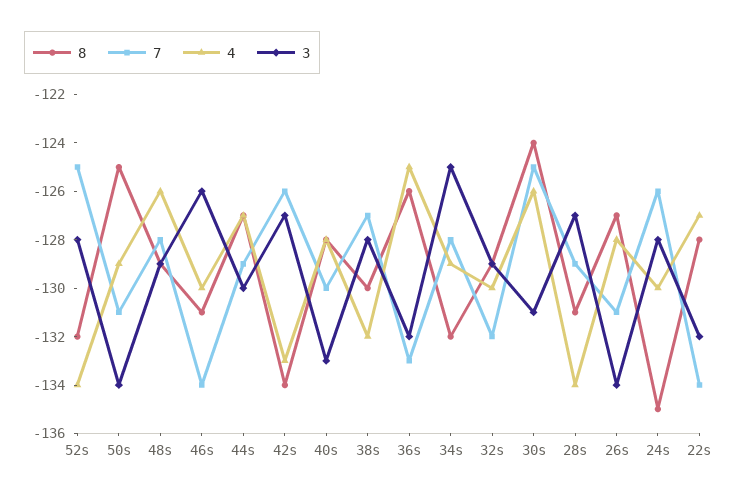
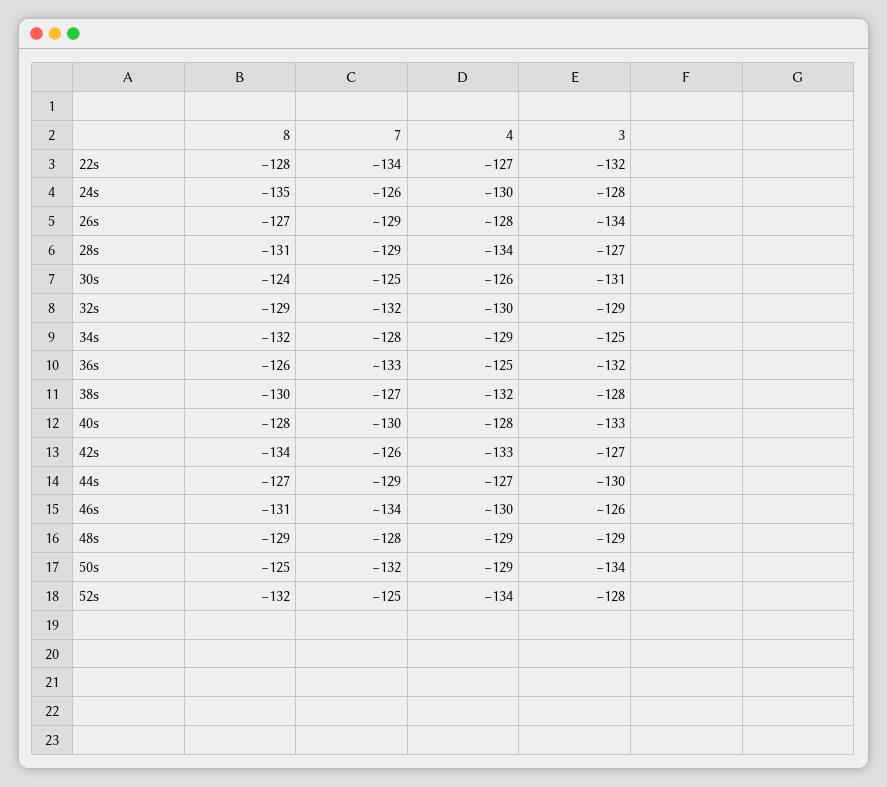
  {
    "8": {
      "52s": -132,
      "50s": -125,
      "48s": -129,
      "46s": -131,
      "44s": -127,
      "42s": -134,
      "40s": -128,
      "38s": -130,
      "36s": -126,
      "34s": -132,
      "32s": -129,
      "30s": -124,
      "28s": -131,
      "26s": -127,
      "24s": -135,
      "22s": -128
    },
    "7": {
      "52s": -125,
-     "50s": -131,
+     "50s": -132,
      "48s": -128,
      "46s": -134,
      "44s": -129,
      "42s": -126,
      "40s": -130,
      "38s": -127,
      "36s": -133,
      "34s": -128,
      "32s": -132,
      "30s": -125,
      "28s": -129,
-     "26s": -131,
+     "26s": -129,
      "24s": -126,
      "22s": -134
    },
    "4": {
      "52s": -134,
      "50s": -129,
-     "48s": -126,
+     "48s": -129,
      "46s": -130,
      "44s": -127,
      "42s": -133,
      "40s": -128,
      "38s": -132,
      "36s": -125,
      "34s": -129,
      "32s": -130,
      "30s": -126,
      "28s": -134,
      "26s": -128,
      "24s": -130,
      "22s": -127
    },
    "3": {
      "52s": -128,
      "50s": -134,
      "48s": -129,
      "46s": -126,
      "44s": -130,
      "42s": -127,
      "40s": -133,
      "38s": -128,
      "36s": -132,
      "34s": -125,
      "32s": -129,
      "30s": -131,
      "28s": -127,
      "26s": -134,
      "24s": -128,
      "22s": -132
    }
  }

